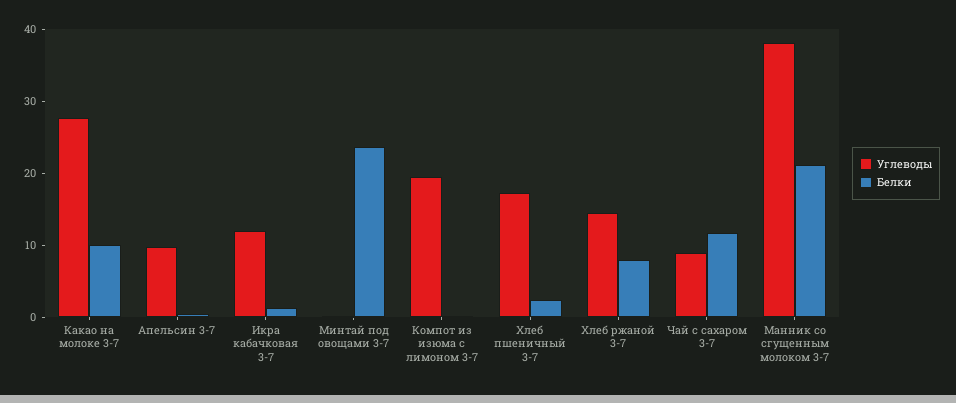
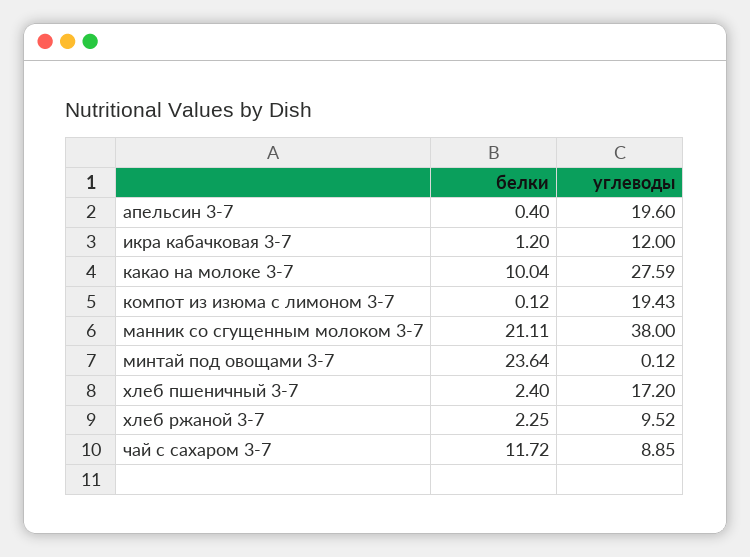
  {
    "Углеводы": {
      "Какао на молоке 3-7": 27.59,
-     "Апельсин 3-7": 10,
+     "Апельсин 3-7": 19.6,
      "Икра кабачковая 3-7": 12,
      "Минтай под овощами 3-7": 0.12,
      "Компот из изюма с лимоном 3-7": 19.43,
      "Хлеб пшеничный 3-7": 17.2,
-     "Хлеб ржаной 3-7": 14,
+     "Хлеб ржаной 3-7": 9.52,
      "Чай с сахаром 3-7": 8.85,
      "Манник со сгущенным молоком 3-7": 38
    },
    "Белки": {
      "Какао на молоке 3-7": 10.04,
      "Апельсин 3-7": 0.4,
      "Икра кабачковая 3-7": 1.2,
      "Минтай под овощами 3-7": 23.64,
      "Компот из изюма с лимоном 3-7": 0.12,
      "Хлеб пшеничный 3-7": 2.4,
-     "Хлеб ржаной 3-7": 8,
+     "Хлеб ржаной 3-7": 2.25,
      "Чай с сахаром 3-7": 11.72,
      "Манник со сгущенным молоком 3-7": 21.11
    }
  }

